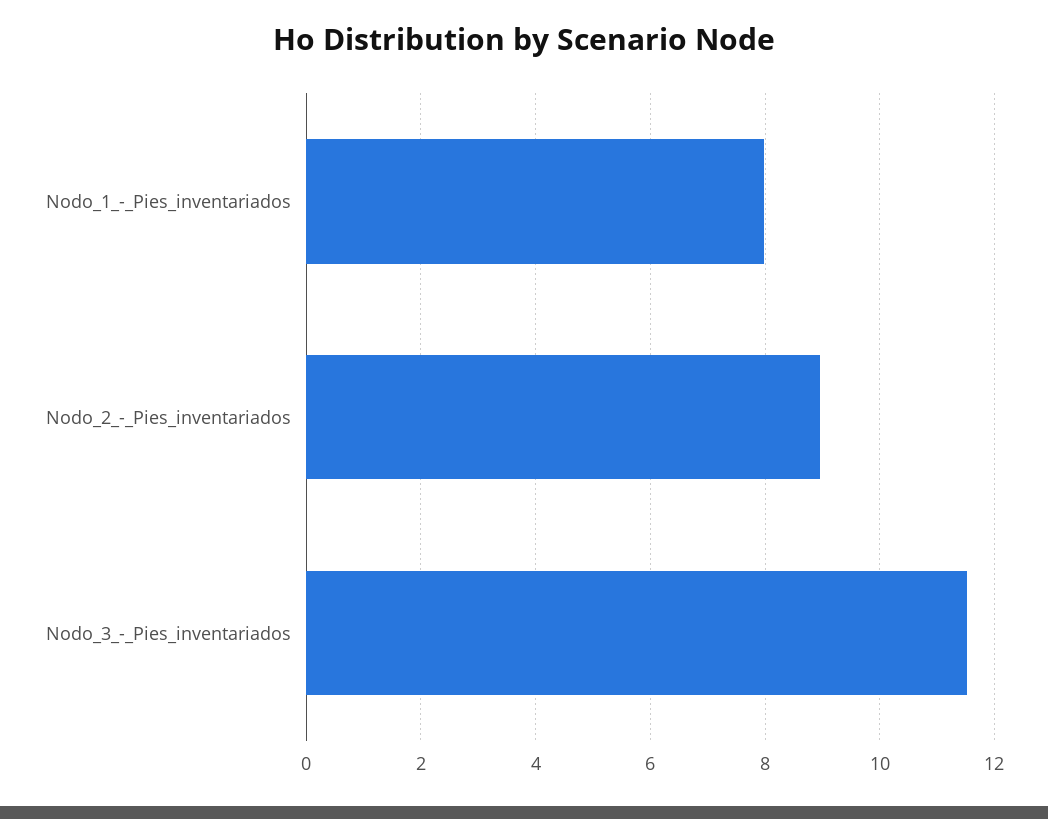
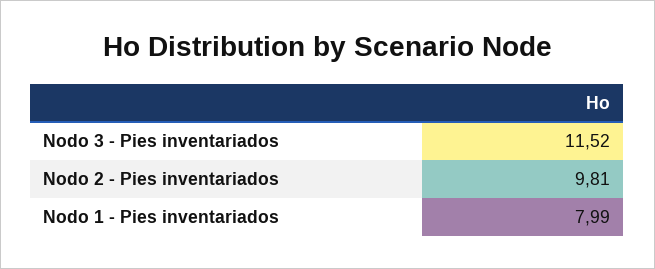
  {
    "Nodo_1_-_Pies_inventariados": 7.99,
-   "Nodo_2_-_Pies_inventariados": 9,
+   "Nodo_2_-_Pies_inventariados": 9.81,
    "Nodo_3_-_Pies_inventariados": 11.52
  }

